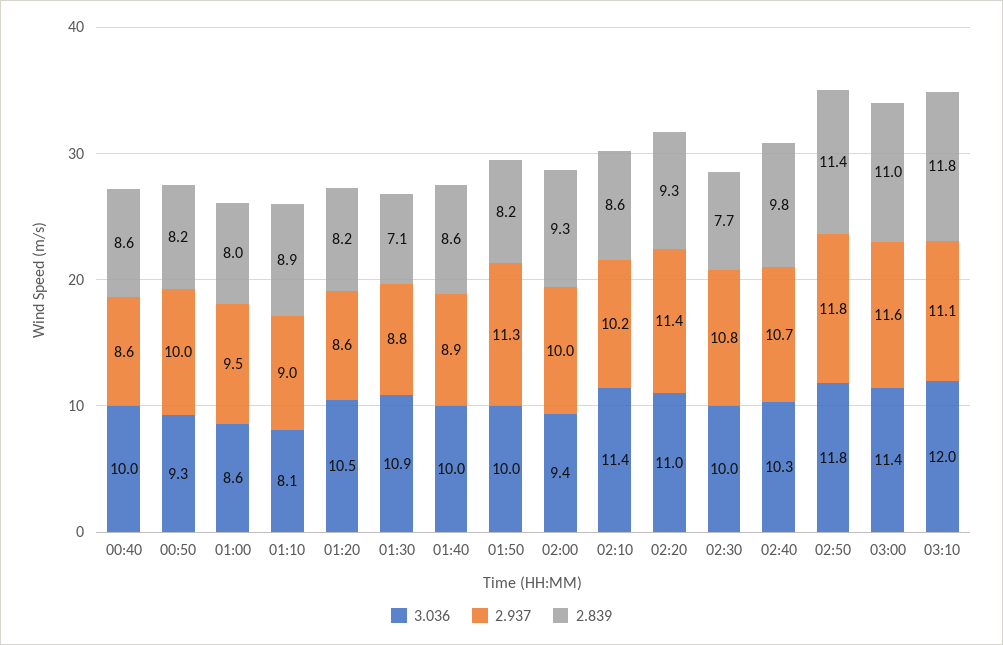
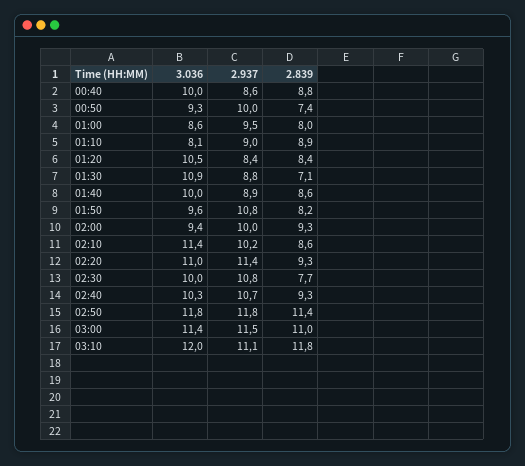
  {
    "3.036": {
      "00:40": 10,
      "00:50": 9.3,
      "01:00": 8.6,
      "01:10": 8.1,
      "01:20": 10.5,
      "01:30": 10.9,
      "01:40": 10,
-     "01:50": 10,
+     "01:50": 9.6,
      "02:00": 9.4,
      "02:10": 11.4,
      "02:20": 11,
      "02:30": 10,
      "02:40": 10.3,
      "02:50": 11.8,
      "03:00": 11.4,
      "03:10": 12
    },
    "2.937": {
      "00:40": 8.6,
      "00:50": 10,
      "01:00": 9.5,
      "01:10": 9,
-     "01:20": 8.6,
+     "01:20": 8.4,
      "01:30": 8.8,
      "01:40": 8.9,
-     "01:50": 11.3,
+     "01:50": 10.8,
      "02:00": 10,
      "02:10": 10.2,
      "02:20": 11.4,
      "02:30": 10.8,
      "02:40": 10.7,
      "02:50": 11.8,
-     "03:00": 11.6,
+     "03:00": 11.5,
      "03:10": 11.1
    },
    "2.839": {
-     "00:40": 8.6,
+     "00:40": 8.8,
-     "00:50": 8.2,
+     "00:50": 7.4,
      "01:00": 8,
      "01:10": 8.9,
-     "01:20": 8.2,
+     "01:20": 8.4,
      "01:30": 7.1,
      "01:40": 8.6,
      "01:50": 8.2,
      "02:00": 9.3,
      "02:10": 8.6,
      "02:20": 9.3,
      "02:30": 7.7,
-     "02:40": 9.8,
+     "02:40": 9.3,
      "02:50": 11.4,
      "03:00": 11,
      "03:10": 11.8
    }
  }

